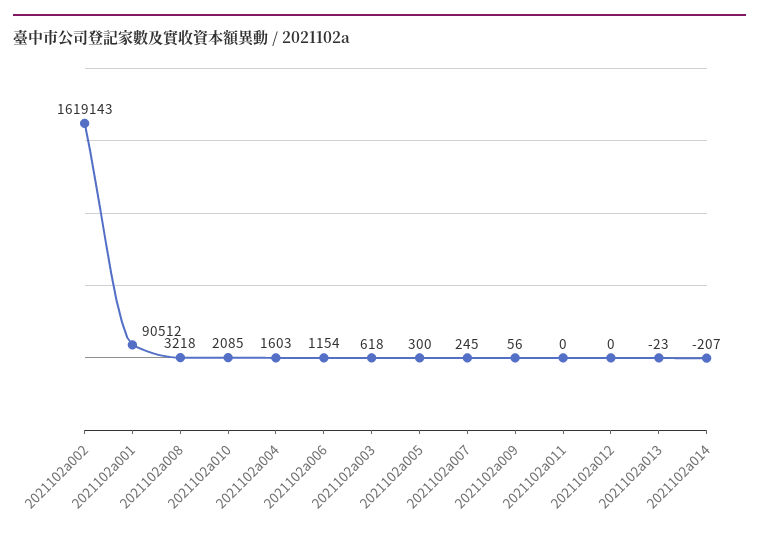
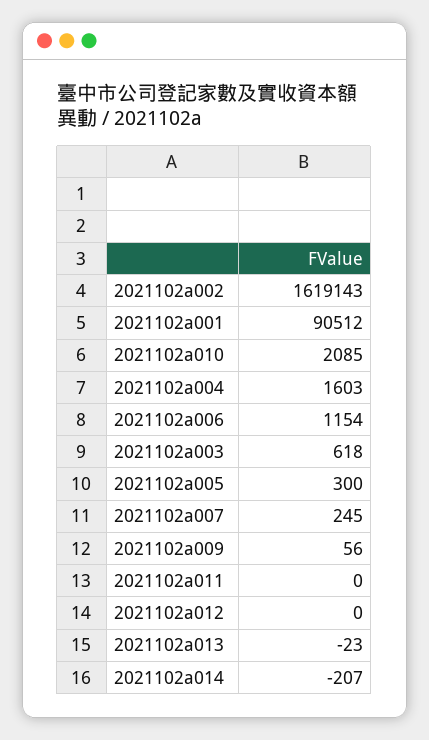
  {
    "2021102a002": 1619143,
    "2021102a001": 90512,
-   "2021102a008": 3218,
    "2021102a010": 2085,
    "2021102a004": 1603,
    "2021102a006": 1154,
    "2021102a003": 618,
    "2021102a005": 300,
    "2021102a007": 245,
    "2021102a009": 56,
    "2021102a011": 0,
    "2021102a012": 0,
    "2021102a013": -23,
    "2021102a014": -207
  }

